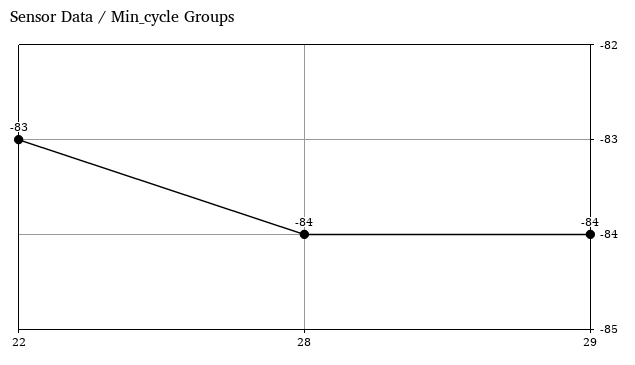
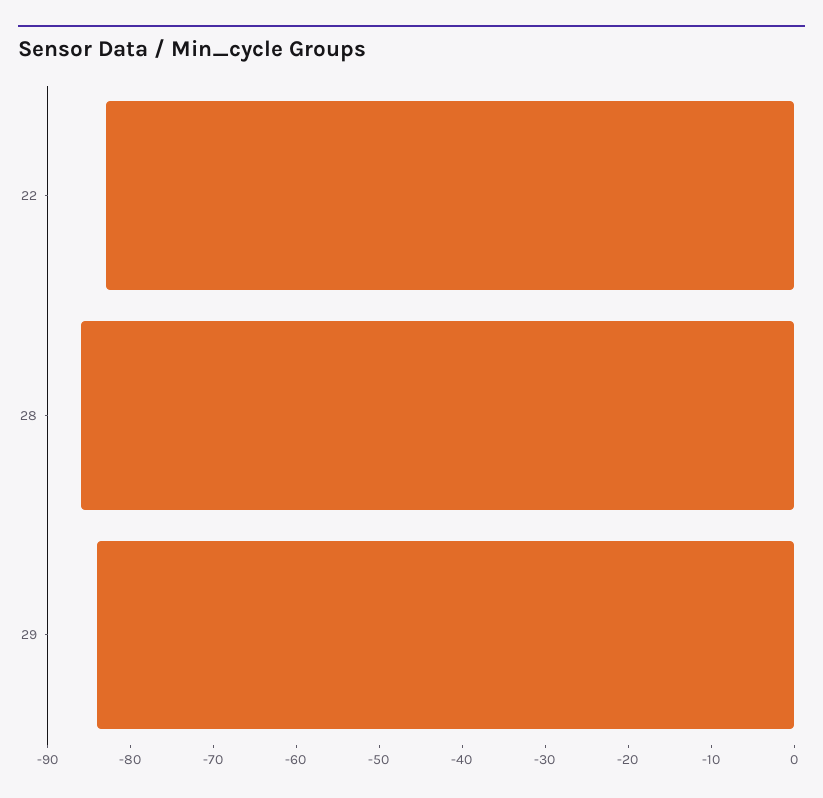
  {
    "22": -83,
-   "28": -84,
+   "28": -86,
    "29": -84
  }

